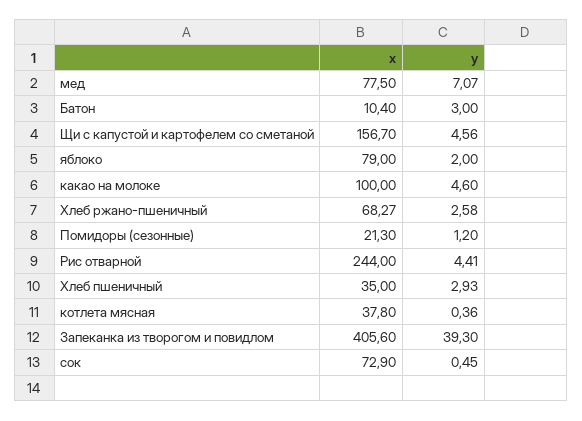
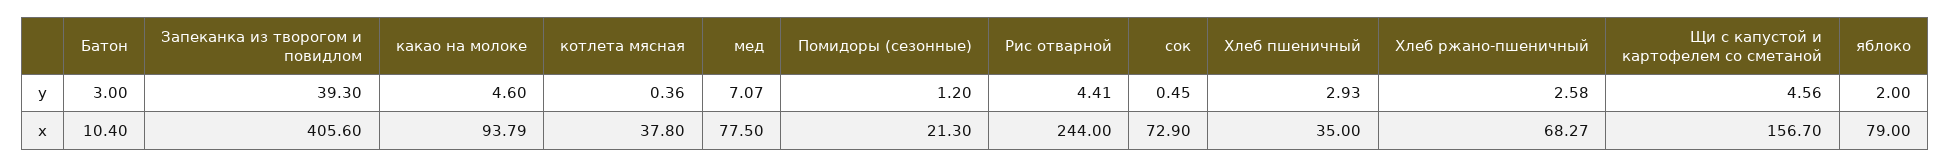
  {
    "x": {
      "мед": 77.5,
      "Батон": 10.4,
      "Щи с капустой и картофелем со сметаной": 156.7,
      "яблоко": 79,
-     "какао на молоке": 100,
+     "какао на молоке": 93.79,
      "Хлеб ржано-пшеничный": 68.27,
      "Помидоры (сезонные)": 21.3,
      "Рис отварной": 244,
      "Хлеб пшеничный": 35,
      "котлета мясная": 37.8,
      "Запеканка из творогом и повидлом": 405.6,
      "сок": 72.9
    },
    "y": {
      "мед": 7.07,
      "Батон": 3,
      "Щи с капустой и картофелем со сметаной": 4.56,
      "яблоко": 2,
      "какао на молоке": 4.6,
      "Хлеб ржано-пшеничный": 2.58,
      "Помидоры (сезонные)": 1.2,
      "Рис отварной": 4.41,
      "Хлеб пшеничный": 2.93,
      "котлета мясная": 0.36,
      "Запеканка из творогом и повидлом": 39.3,
      "сок": 0.45
    }
  }

